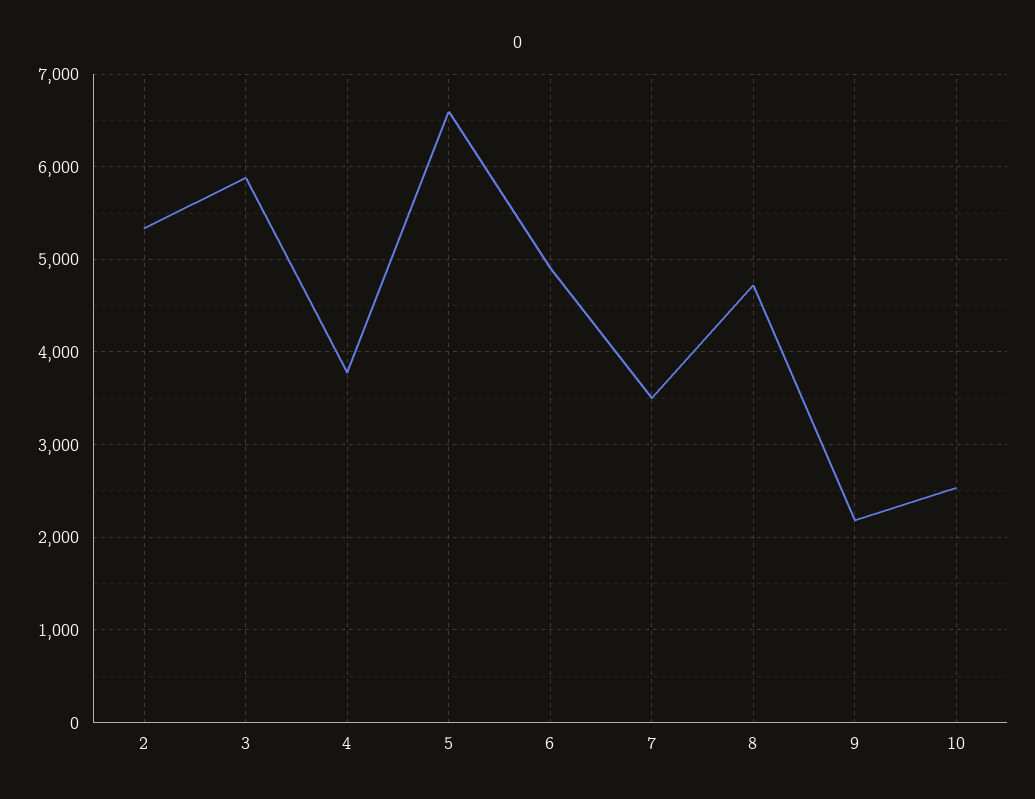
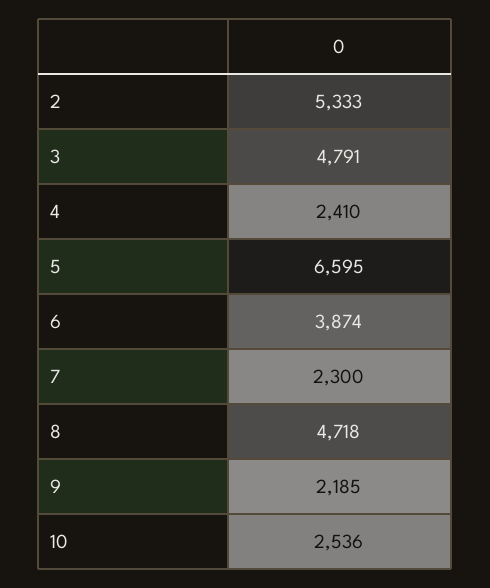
  {
    "2": 5333,
-   "3": 5900,
+   "3": 4791,
-   "4": 3800,
+   "4": 2410,
    "5": 6595,
-   "6": 4900,
+   "6": 3874,
-   "7": 3500,
+   "7": 2300,
    "8": 4718,
    "9": 2185,
    "10": 2536
  }

